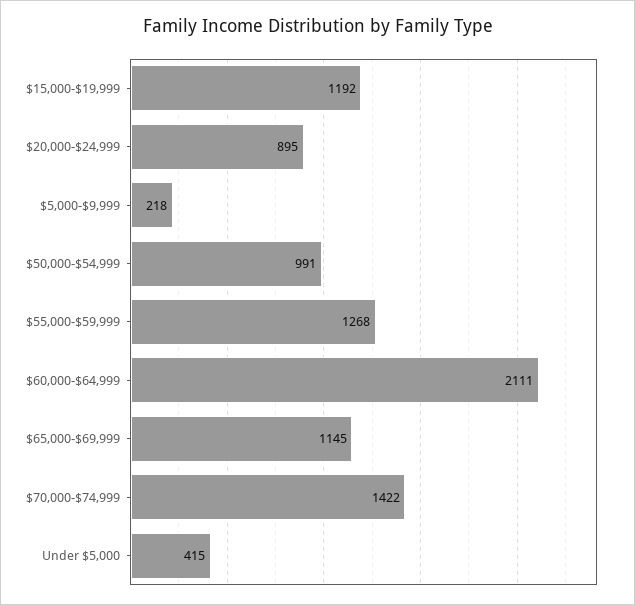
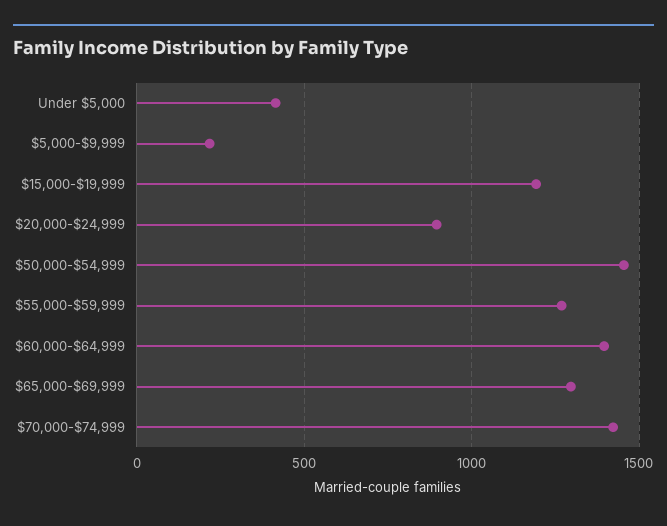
  {
    "$15,000-$19,999": 1192,
    "$20,000-$24,999": 895,
    "$5,000-$9,999": 218,
-   "$50,000-$54,999": 991,
+   "$50,000-$54,999": 1450,
    "$55,000-$59,999": 1268,
-   "$60,000-$64,999": 2111,
+   "$60,000-$64,999": 1400,
-   "$65,000-$69,999": 1145,
+   "$65,000-$69,999": 1300,
    "$70,000-$74,999": 1422,
    "Under $5,000": 415
  }

